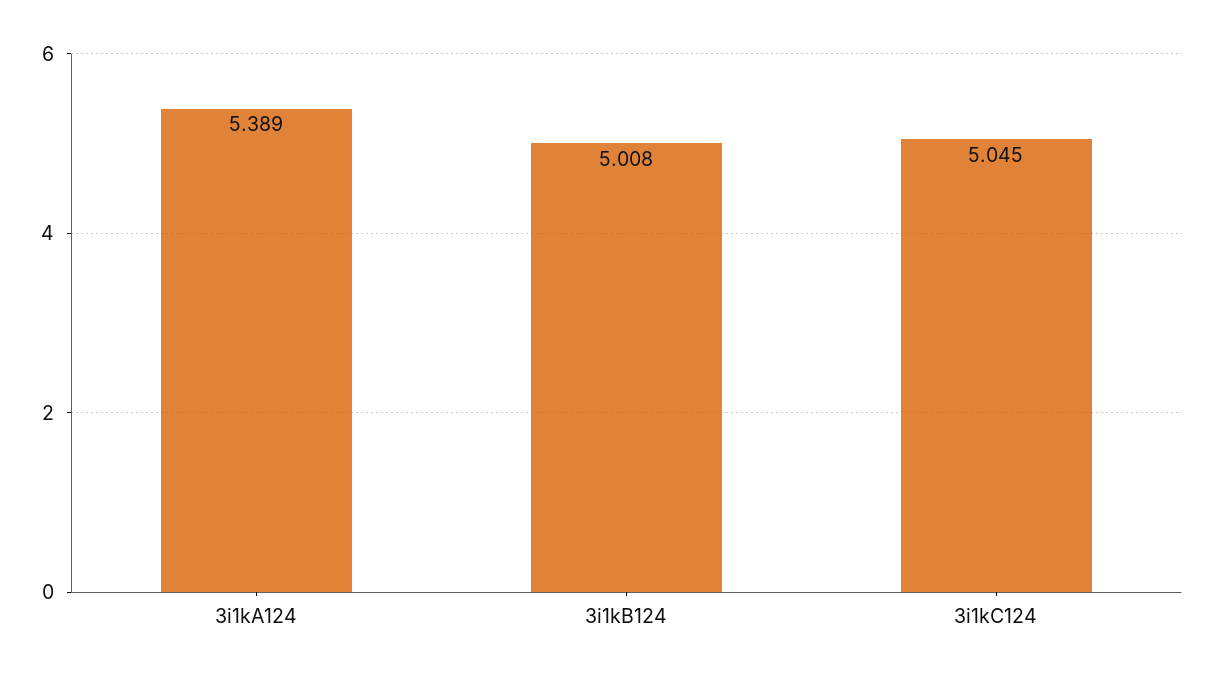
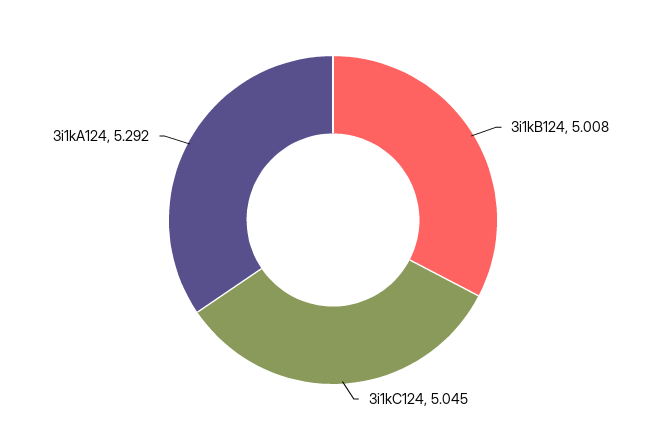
  {
-   "3i1kA124": 5.389,
+   "3i1kA124": 5.292,
    "3i1kB124": 5.008,
    "3i1kC124": 5.045
  }

